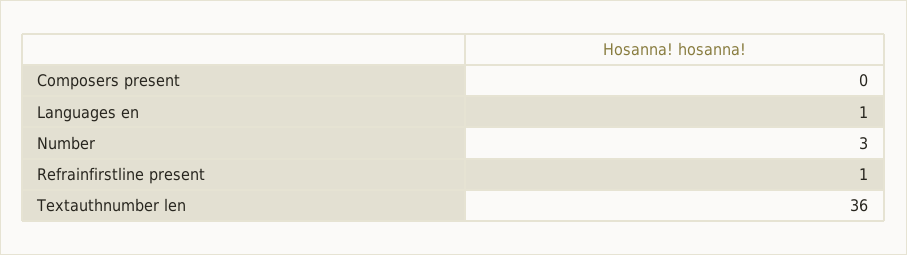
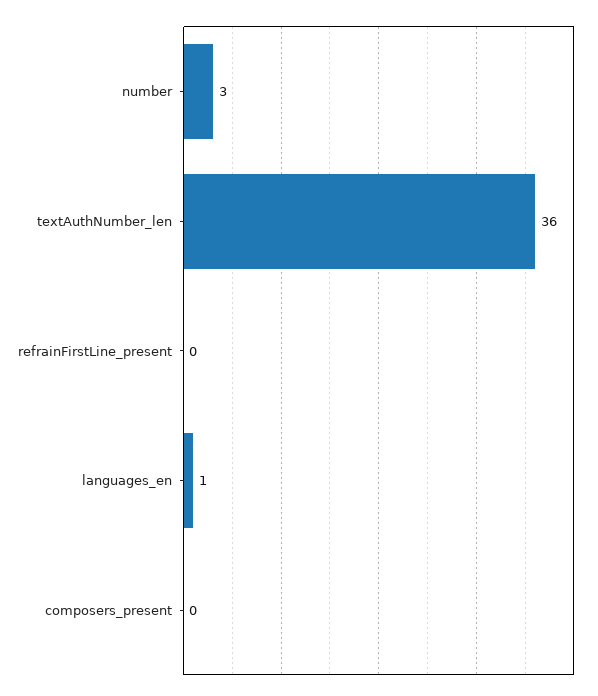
  {
    "Composers present": 0,
    "Languages en": 1,
    "Number": 3,
-   "Refrainfirstline present": 1,
+   "Refrainfirstline present": 0,
    "Textauthnumber len": 36
  }

